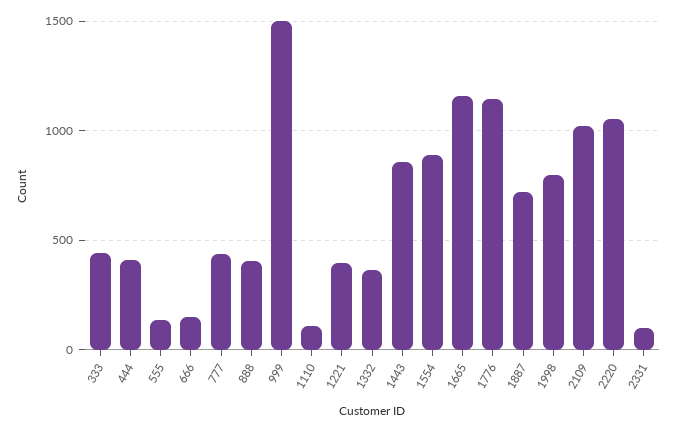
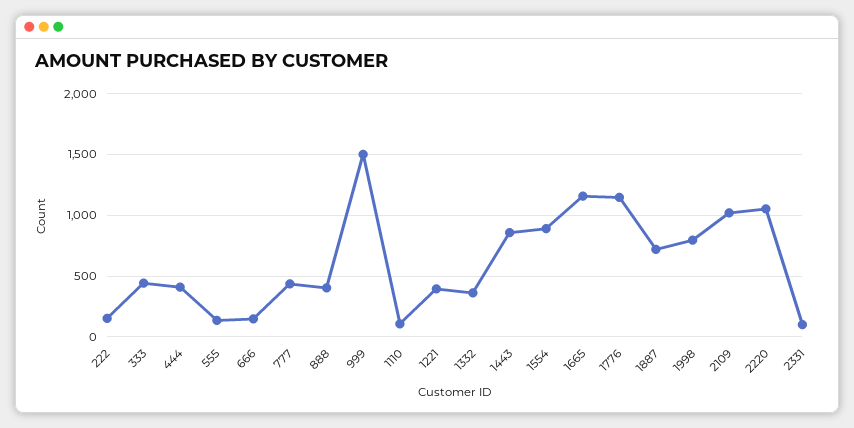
  {
    "333": 450,
    "444": 400,
    "555": 150,
    "666": 150,
    "777": 450,
    "888": 400,
    "999": 1500,
    "1110": 100,
    "1221": 400,
    "1332": 350,
    "1443": 850,
    "1554": 900,
    "1665": 1150,
    "1776": 1150,
    "1887": 700,
    "1998": 800,
    "2109": 1000,
    "2220": 1050,
-   "2331": 100
+   "2331": 100,
+   "222": 150
  }

